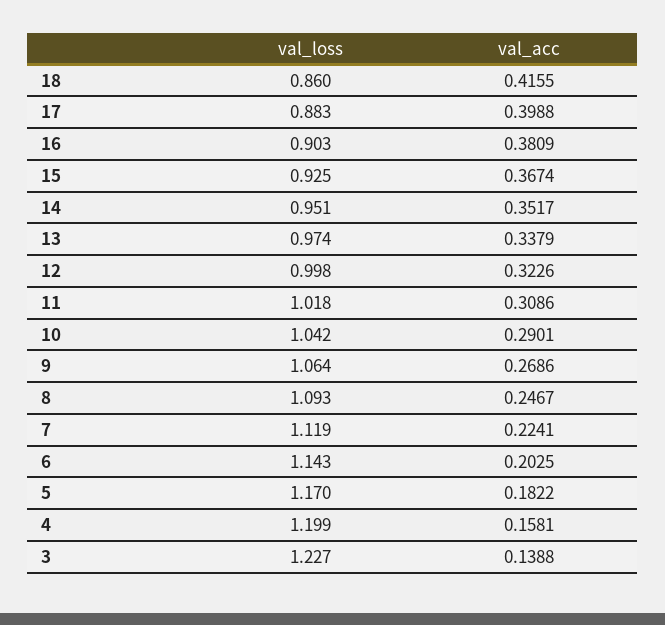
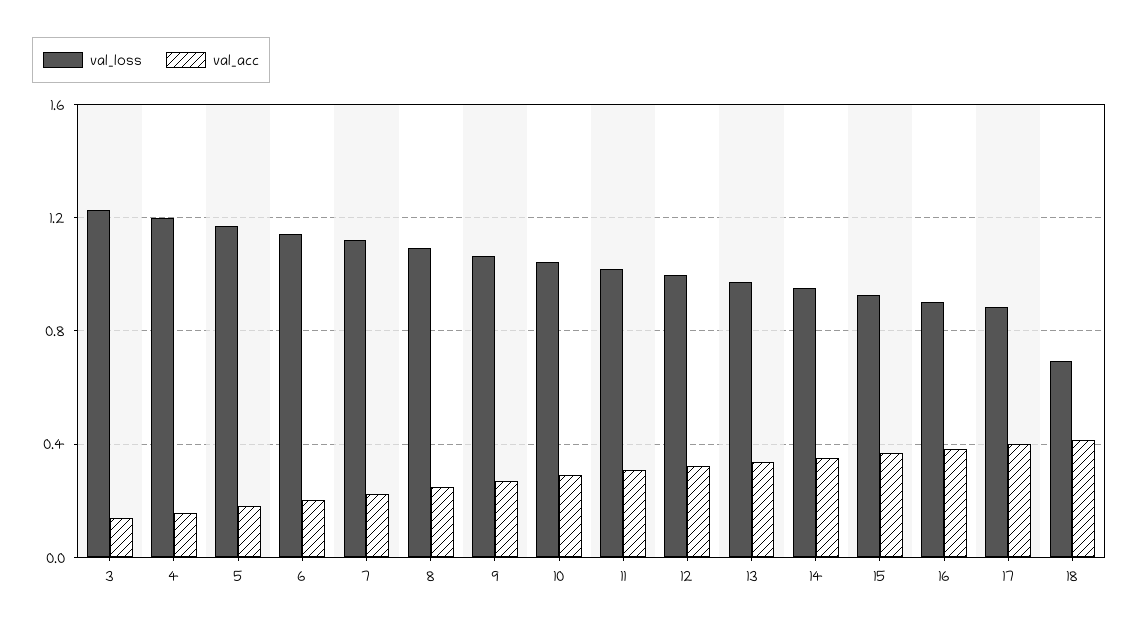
  {
    "val_loss": {
-     "18": 0.86,
+     "18": 0.7,
      "17": 0.883,
      "16": 0.903,
      "15": 0.925,
      "14": 0.951,
      "13": 0.974,
      "12": 0.998,
      "11": 1.018,
      "10": 1.042,
      "9": 1.064,
      "8": 1.093,
      "7": 1.119,
      "6": 1.143,
      "5": 1.17,
      "4": 1.199,
      "3": 1.227
    },
    "val_acc": {
      "18": 0.4155,
      "17": 0.3988,
      "16": 0.3809,
      "15": 0.3674,
      "14": 0.3517,
      "13": 0.3379,
      "12": 0.3226,
      "11": 0.3086,
      "10": 0.2901,
      "9": 0.2686,
      "8": 0.2467,
      "7": 0.2241,
      "6": 0.2025,
      "5": 0.1822,
      "4": 0.1581,
      "3": 0.1388
    }
  }

